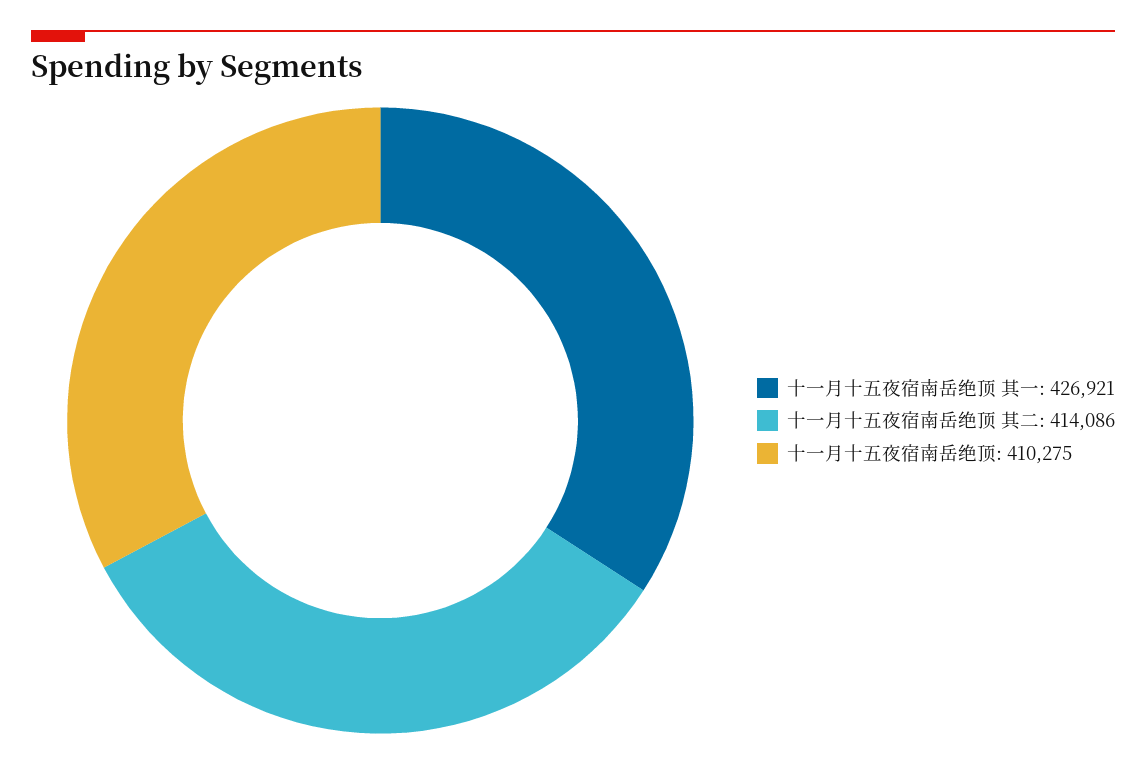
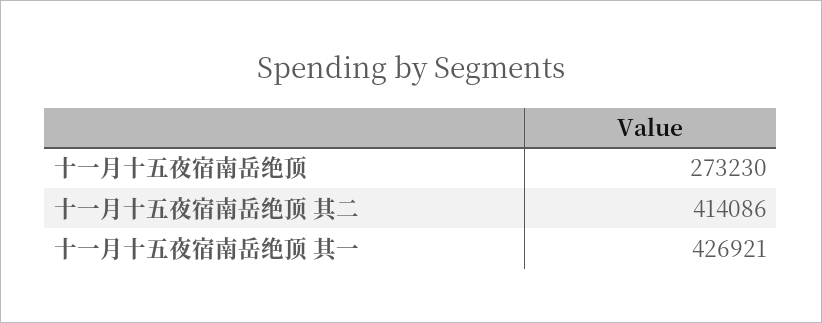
  {
    "十一月十五夜宿南岳绝顶 其一": 426921,
    "十一月十五夜宿南岳绝顶 其二": 414086,
-   "十一月十五夜宿南岳绝顶": 410275
+   "十一月十五夜宿南岳绝顶": 273230
  }

